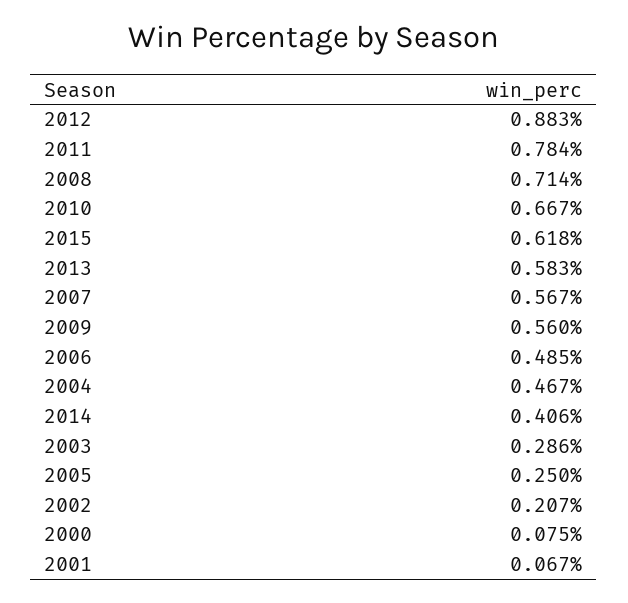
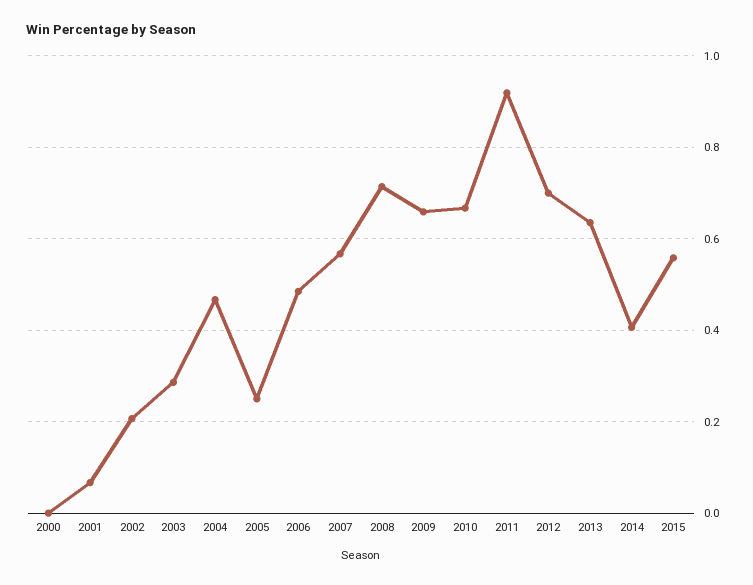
  {
-   "2012": 0.883,
+   "2012": 0.7,
-   "2011": 0.784,
+   "2011": 0.92,
    "2008": 0.714,
    "2010": 0.667,
-   "2015": 0.618,
+   "2015": 0.56,
-   "2013": 0.583,
+   "2013": 0.64,
    "2007": 0.567,
-   "2009": 0.56,
+   "2009": 0.66,
    "2006": 0.485,
    "2004": 0.467,
    "2014": 0.406,
    "2003": 0.286,
    "2005": 0.25,
    "2002": 0.207,
-   "2000": 0.075,
+   "2000": 0,
    "2001": 0.067
  }

